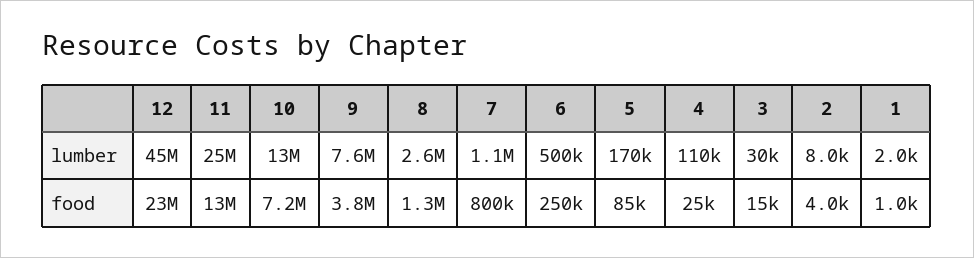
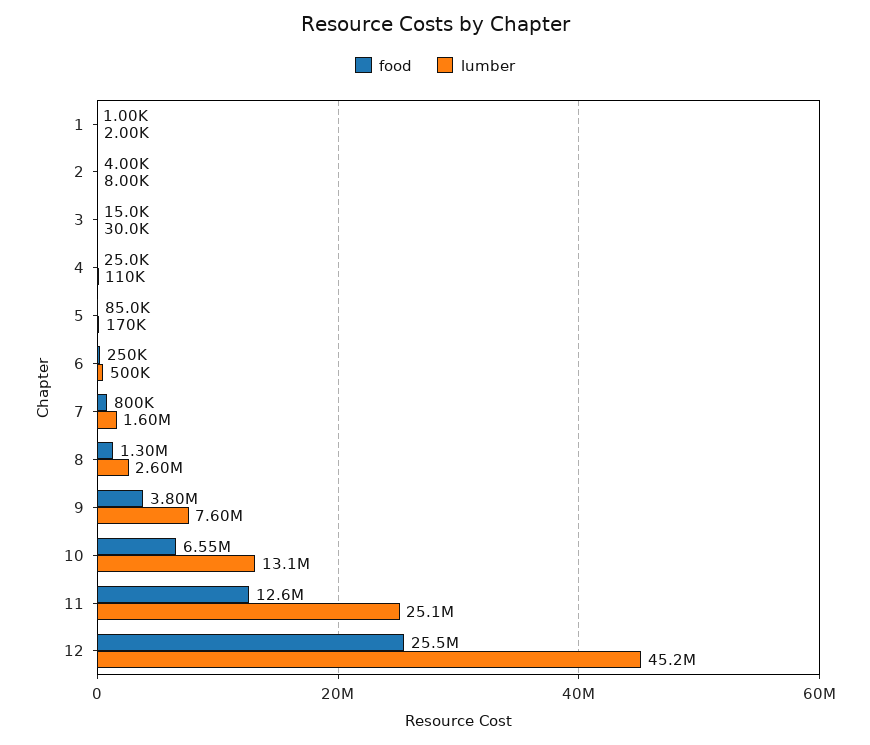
  {
    "lumber": {
      "12": 45200000,
      "11": 25100000,
      "10": 13100000,
      "9": 7600000,
      "8": 2600000,
-     "7": 1100000,
+     "7": 1600000,
      "6": 500000,
      "5": 170000,
      "4": 110000,
      "3": 30000,
      "2": 8000,
      "1": 2000
    },
    "food": {
-     "12": 23000000,
+     "12": 25500000,
      "11": 12600000,
-     "10": 7200000,
+     "10": 6550000,
      "9": 3800000,
      "8": 1300000,
      "7": 800000,
      "6": 250000,
      "5": 85000,
      "4": 25000,
      "3": 15000,
      "2": 4000,
      "1": 1000
    }
  }

